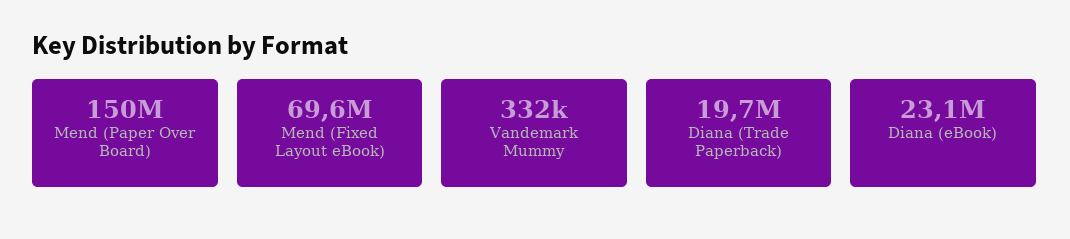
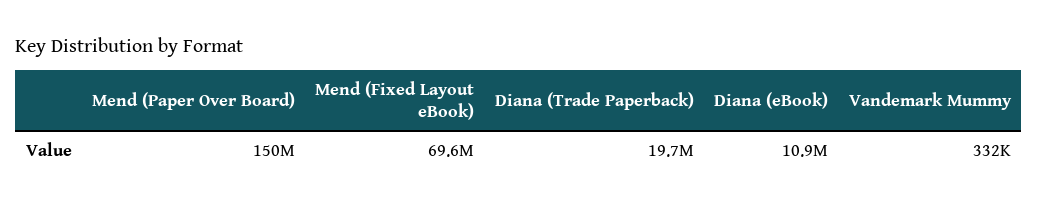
  {
    "Mend (Paper Over Board)": 150000000,
    "Mend (Fixed Layout eBook)": 69600000,
    "Vandemark Mummy": 332000,
    "Diana (Trade Paperback)": 19700000,
-   "Diana (eBook)": 23100000
+   "Diana (eBook)": 10900000
  }

